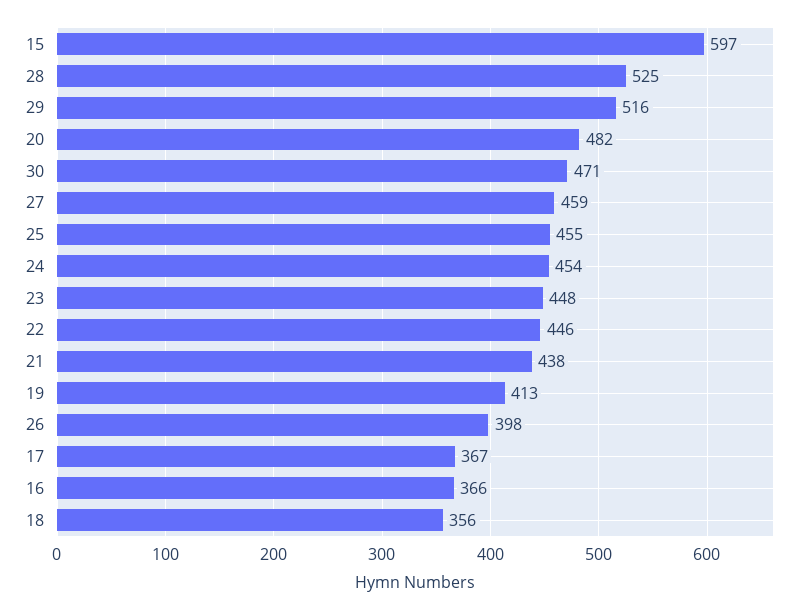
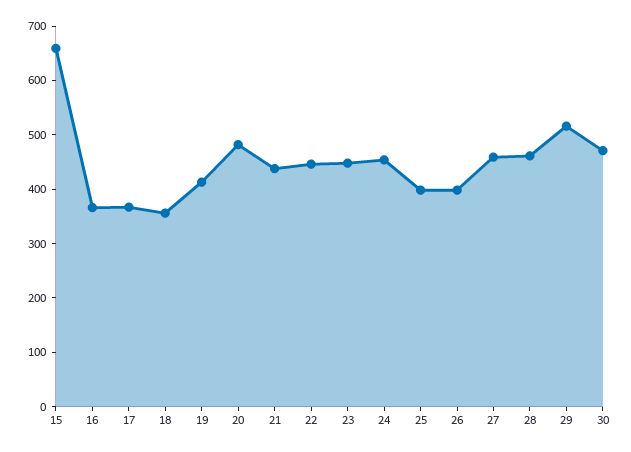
  {
-   "15": 597,
+   "15": 660,
-   "28": 525,
+   "28": 460,
    "29": 516,
    "20": 482,
    "30": 471,
    "27": 459,
-   "25": 455,
+   "25": 400,
    "24": 454,
    "23": 448,
    "22": 446,
    "21": 438,
    "19": 413,
    "26": 398,
    "17": 367,
    "16": 366,
    "18": 356
  }

